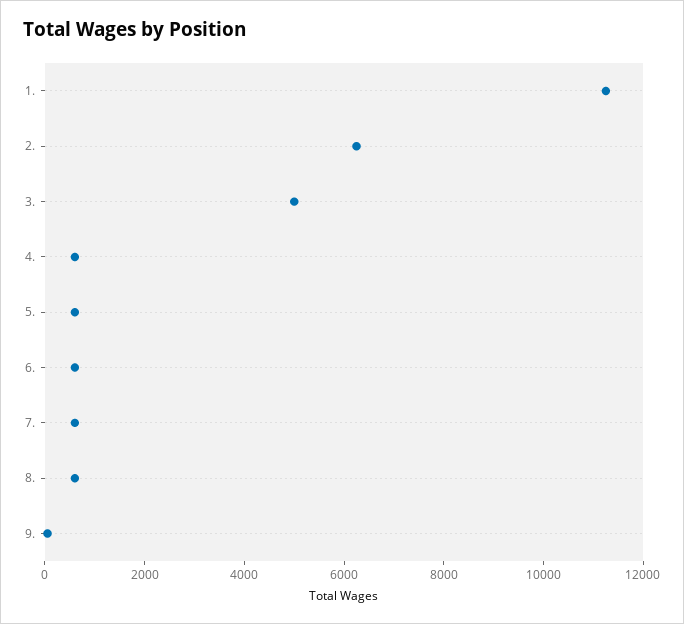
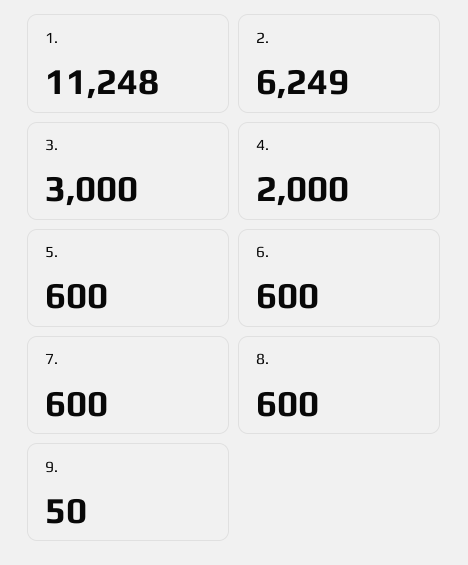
  {
    "1.": 11248,
    "2.": 6249,
-   "3.": 5000,
+   "3.": 3000,
-   "4.": 500,
+   "4.": 2000,
    "5.": 600,
    "6.": 600,
    "7.": 600,
    "8.": 600,
    "9.": 50
  }

